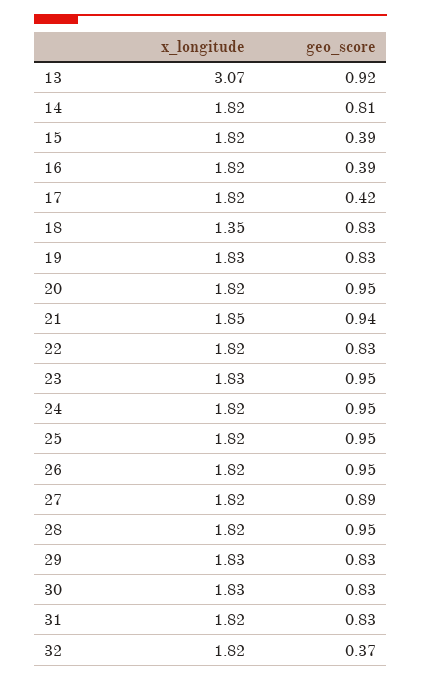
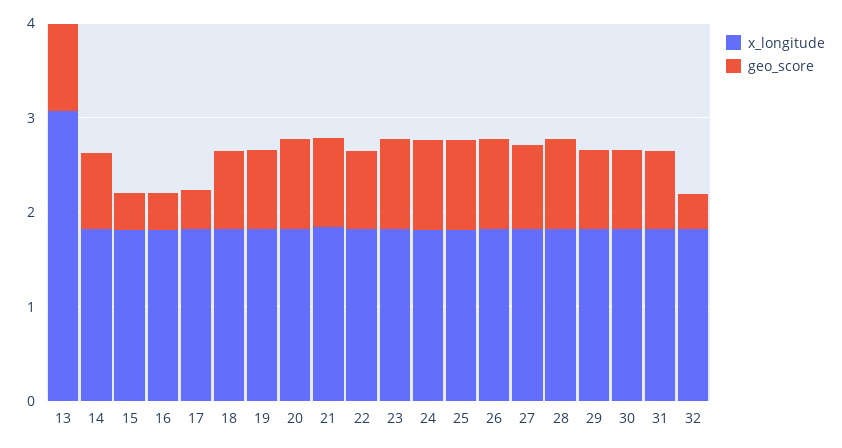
  {
    "x_longitude": {
      "13": 3.07,
      "14": 1.82,
      "15": 1.82,
      "16": 1.82,
      "17": 1.82,
-     "18": 1.35,
+     "18": 1.8,
      "19": 1.83,
      "20": 1.82,
      "21": 1.85,
      "22": 1.82,
      "23": 1.83,
      "24": 1.82,
      "25": 1.82,
      "26": 1.82,
      "27": 1.82,
      "28": 1.82,
      "29": 1.83,
      "30": 1.83,
      "31": 1.82,
      "32": 1.82
    },
    "geo_score": {
      "13": 0.92,
      "14": 0.81,
      "15": 0.39,
      "16": 0.39,
      "17": 0.42,
      "18": 0.83,
      "19": 0.83,
      "20": 0.95,
      "21": 0.94,
      "22": 0.83,
      "23": 0.95,
      "24": 0.95,
      "25": 0.95,
      "26": 0.95,
      "27": 0.89,
      "28": 0.95,
      "29": 0.83,
      "30": 0.83,
      "31": 0.83,
      "32": 0.37
    }
  }

